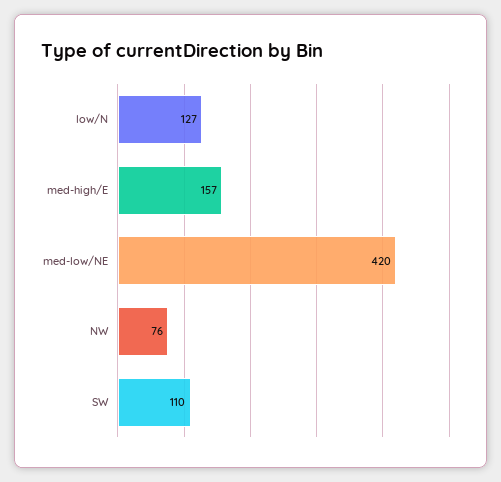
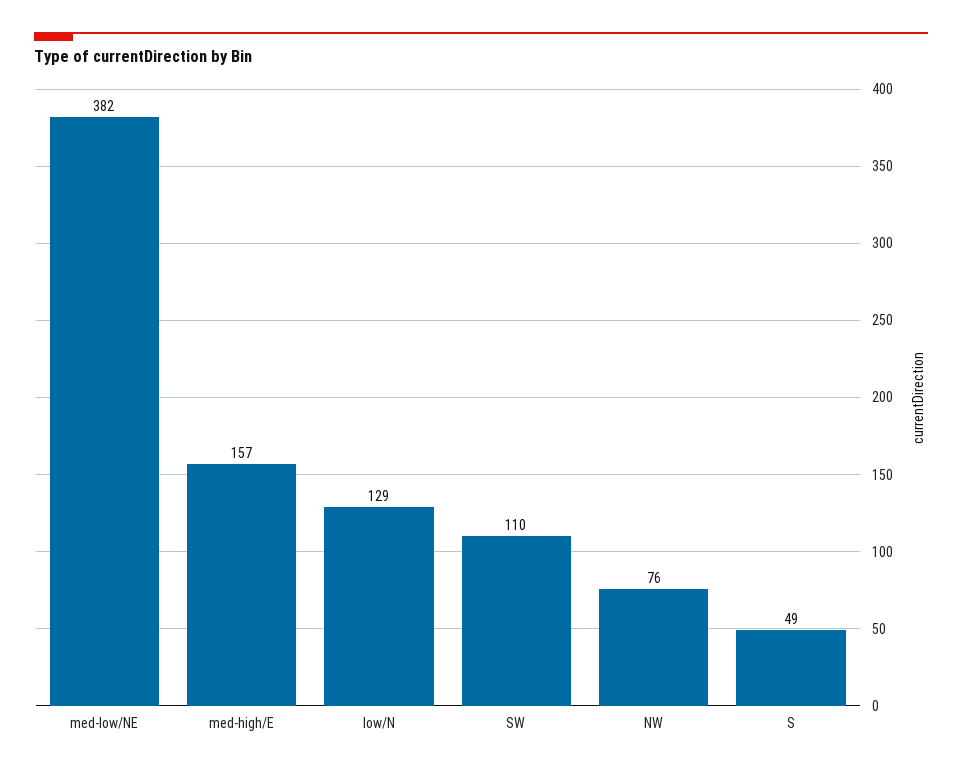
  {
-   "low/N": 127,
+   "low/N": 129,
    "med-high/E": 157,
-   "med-low/NE": 420,
+   "med-low/NE": 382,
    "NW": 76,
-   "SW": 110
+   "SW": 110,
+   "S": 49
  }

